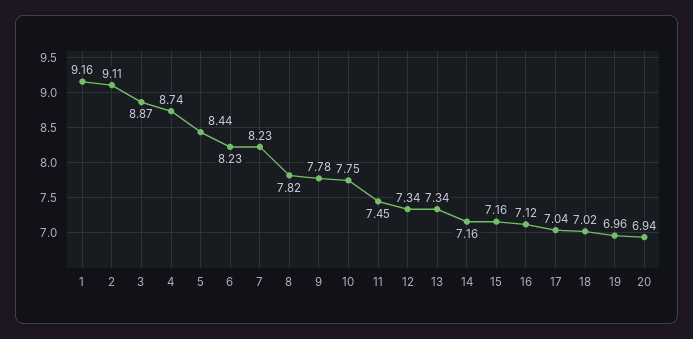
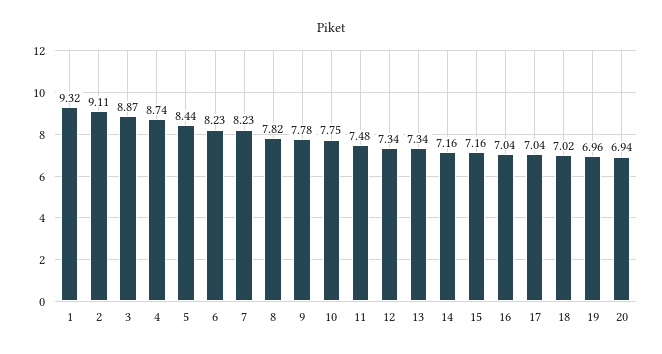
  {
-   "1": 9.16,
+   "1": 9.32,
    "2": 9.11,
    "3": 8.87,
    "4": 8.74,
    "5": 8.44,
    "6": 8.23,
    "7": 8.23,
    "8": 7.82,
    "9": 7.78,
    "10": 7.75,
-   "11": 7.45,
+   "11": 7.48,
    "12": 7.34,
    "13": 7.34,
    "14": 7.16,
    "15": 7.16,
-   "16": 7.12,
+   "16": 7.04,
    "17": 7.04,
    "18": 7.02,
    "19": 6.96,
    "20": 6.94
  }

